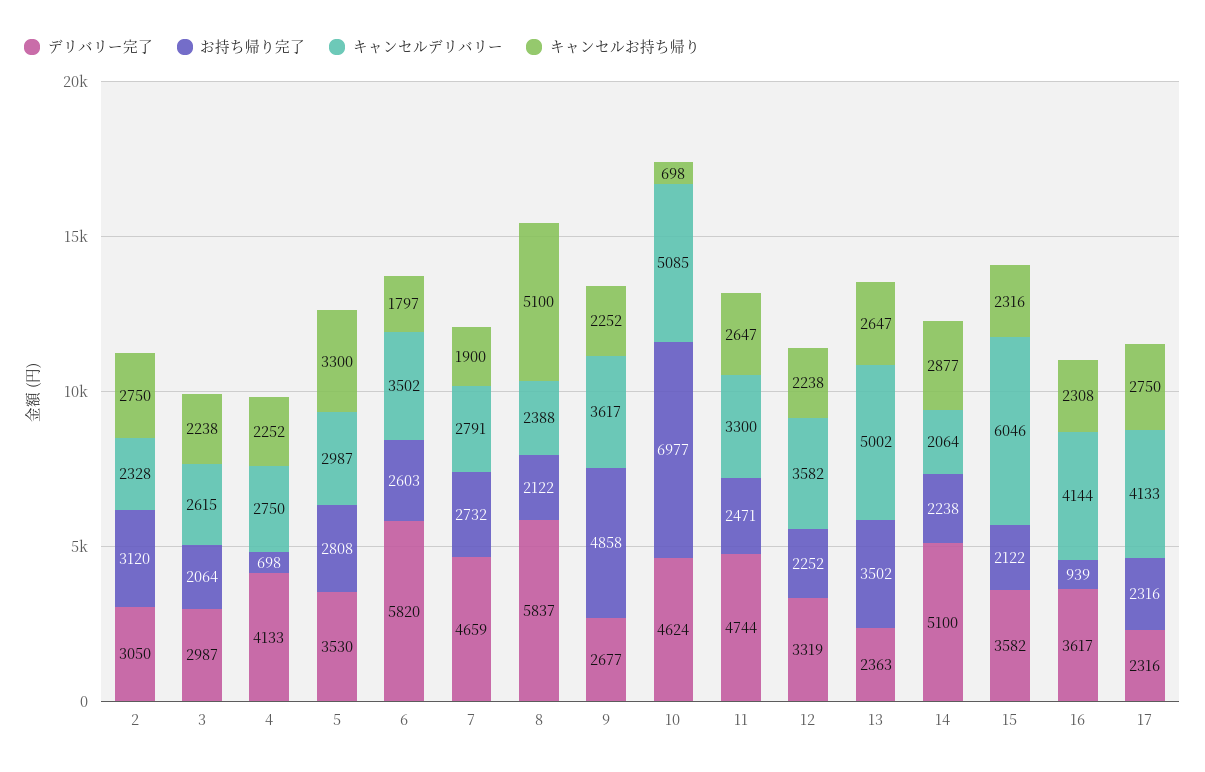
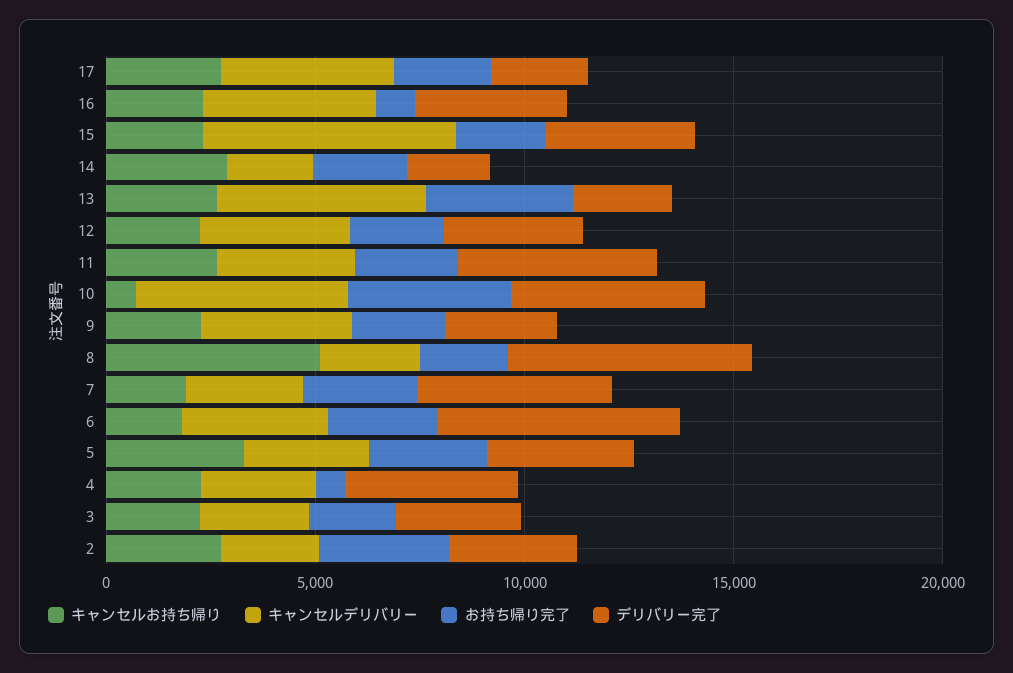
  {
    "デリバリー完了": {
      "2": 3050,
      "3": 2987,
      "4": 4133,
      "5": 3530,
      "6": 5820,
      "7": 4659,
      "8": 5837,
      "9": 2677,
      "10": 4624,
      "11": 4744,
      "12": 3319,
      "13": 2363,
-     "14": 5100,
+     "14": 2000,
      "15": 3582,
      "16": 3617,
      "17": 2316
    },
    "お持ち帰り完了": {
      "2": 3120,
      "3": 2064,
      "4": 698,
      "5": 2808,
      "6": 2603,
      "7": 2732,
      "8": 2122,
-     "9": 4858,
+     "9": 2000,
-     "10": 6977,
+     "10": 4000,
      "11": 2471,
      "12": 2252,
      "13": 3502,
      "14": 2238,
      "15": 2122,
      "16": 939,
      "17": 2316
    },
    "キャンセルデリバリー": {
      "2": 2328,
      "3": 2615,
      "4": 2750,
      "5": 2987,
      "6": 3502,
      "7": 2791,
      "8": 2388,
      "9": 3617,
      "10": 5085,
      "11": 3300,
      "12": 3582,
      "13": 5002,
      "14": 2064,
      "15": 6046,
      "16": 4144,
      "17": 4133
    },
    "キャンセルお持ち帰り": {
      "2": 2750,
      "3": 2238,
      "4": 2252,
      "5": 3300,
      "6": 1797,
      "7": 1900,
      "8": 5100,
      "9": 2252,
      "10": 698,
      "11": 2647,
      "12": 2238,
      "13": 2647,
      "14": 2877,
      "15": 2316,
      "16": 2308,
      "17": 2750
    }
  }

